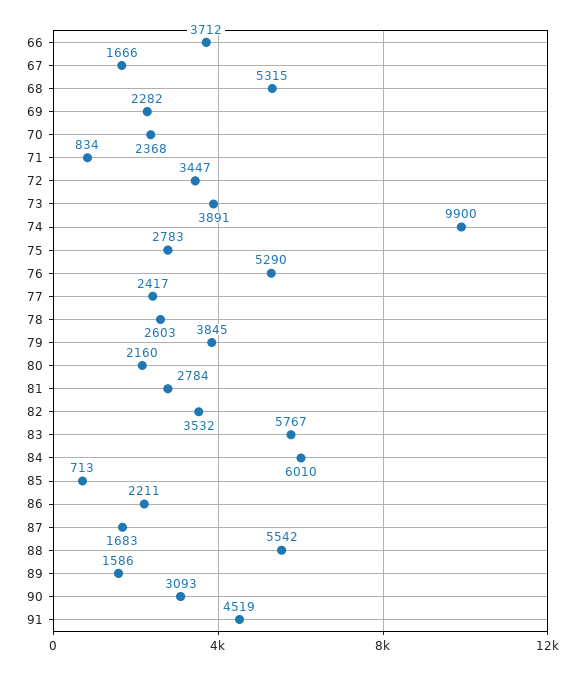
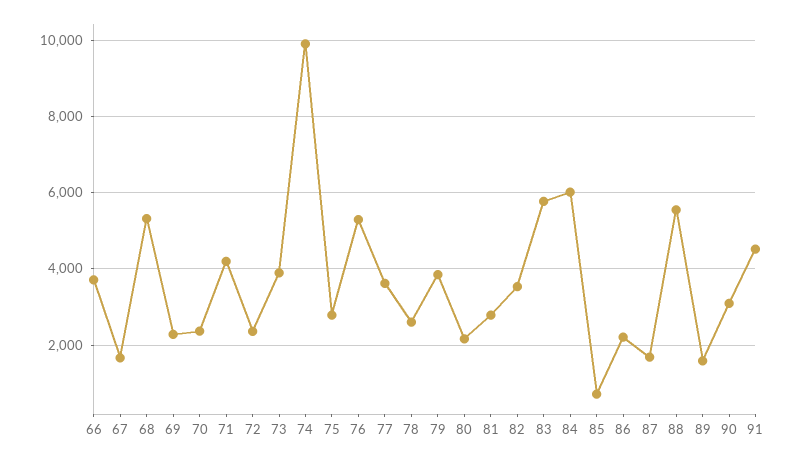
  {
    "66": 3712,
    "67": 1666,
    "68": 5315,
    "69": 2282,
    "70": 2368,
-   "71": 834,
+   "71": 4200,
-   "72": 3447,
+   "72": 2400,
    "73": 3891,
    "74": 9900,
    "75": 2783,
    "76": 5290,
-   "77": 2417,
+   "77": 3600,
    "78": 2603,
    "79": 3845,
    "80": 2160,
    "81": 2784,
    "82": 3532,
    "83": 5767,
    "84": 6010,
    "85": 713,
    "86": 2211,
    "87": 1683,
    "88": 5542,
    "89": 1586,
    "90": 3093,
    "91": 4519
  }

